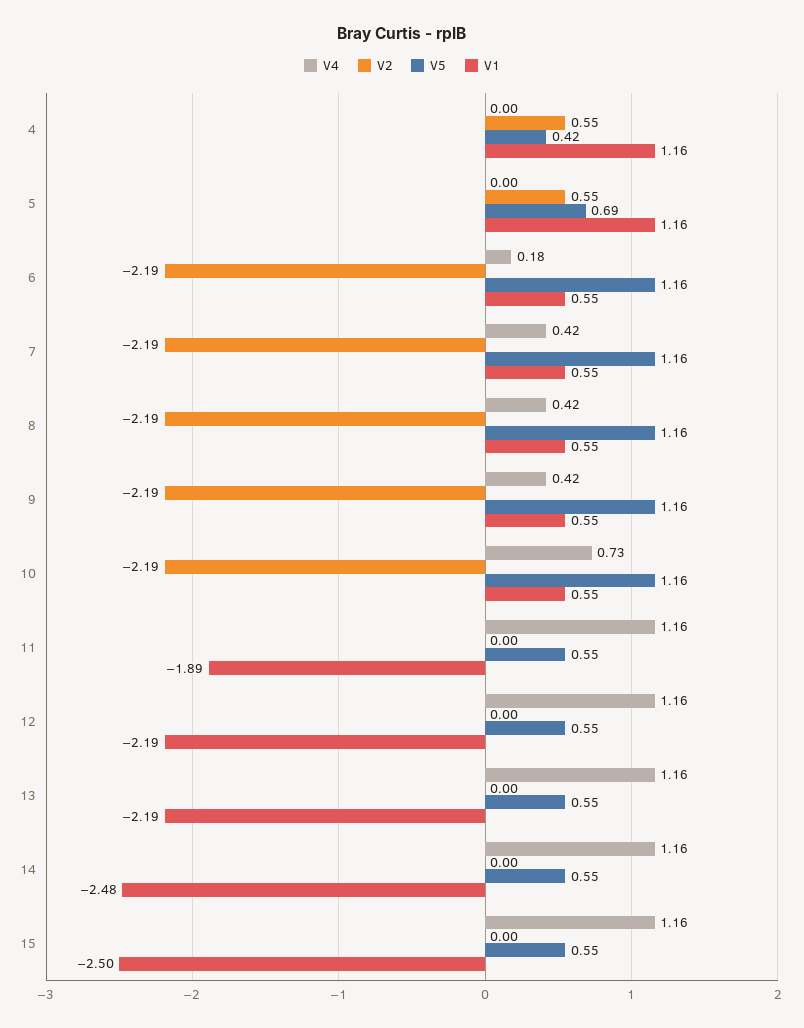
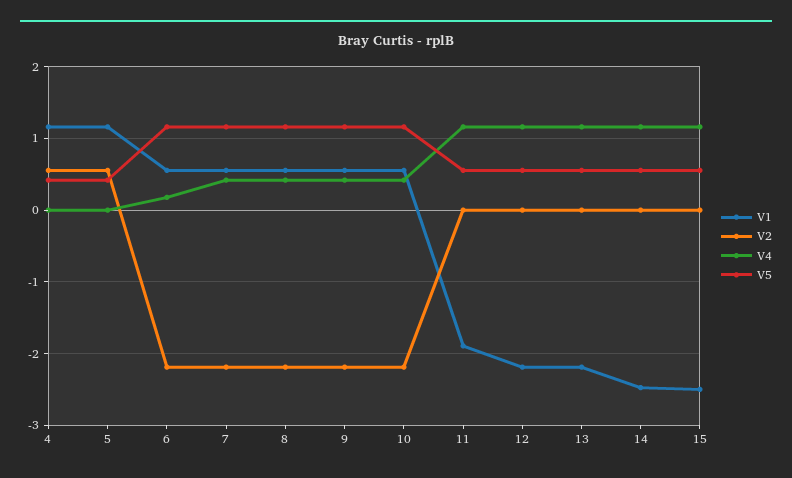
  {
    "V4": {
      "4": 0,
      "5": 0,
      "6": 0.18,
      "7": 0.42,
      "8": 0.42,
      "9": 0.42,
-     "10": 0.73,
+     "10": 0.4,
      "11": 1.16,
      "12": 1.16,
      "13": 1.16,
      "14": 1.16,
      "15": 1.16
    },
    "V2": {
      "4": 0.55,
      "5": 0.55,
      "6": -2.19,
      "7": -2.19,
      "8": -2.19,
      "9": -2.19,
      "10": -2.19,
      "11": 0,
      "12": 0,
      "13": 0,
      "14": 0,
      "15": 0
    },
    "V5": {
      "4": 0.42,
-     "5": 0.69,
+     "5": 0.4,
      "6": 1.16,
      "7": 1.16,
      "8": 1.16,
      "9": 1.16,
      "10": 1.16,
      "11": 0.55,
      "12": 0.55,
      "13": 0.55,
      "14": 0.55,
      "15": 0.55
    },
    "V1": {
      "4": 1.16,
      "5": 1.16,
      "6": 0.55,
      "7": 0.55,
      "8": 0.55,
      "9": 0.55,
      "10": 0.55,
      "11": -1.89,
      "12": -2.19,
      "13": -2.19,
      "14": -2.48,
      "15": -2.5
    }
  }

